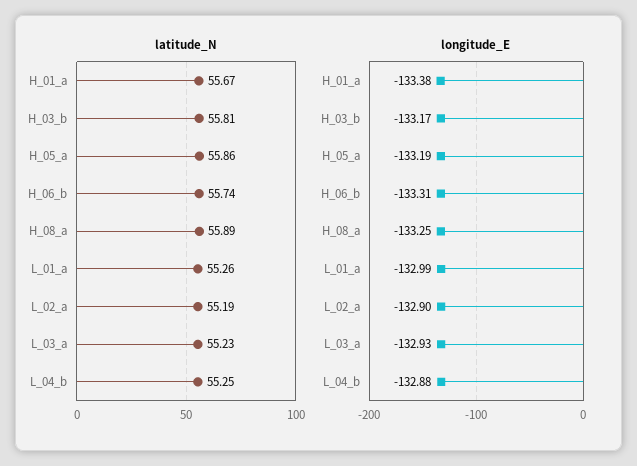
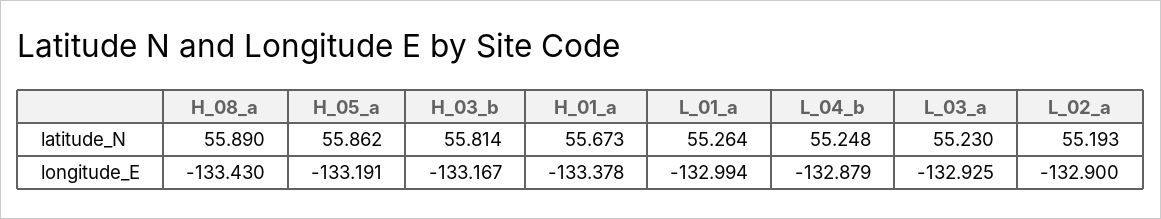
  {
    "latitude_N": {
      "H_01_a": 55.673,
      "H_03_b": 55.814,
      "H_05_a": 55.862,
-     "H_06_b": 55.74,
      "H_08_a": 55.89,
      "L_01_a": 55.264,
      "L_02_a": 55.193,
      "L_03_a": 55.23,
      "L_04_b": 55.248
    },
    "longitude_E": {
      "H_01_a": -133.378,
      "H_03_b": -133.167,
      "H_05_a": -133.191,
-     "H_06_b": -133.31,
-     "H_08_a": -133.25,
+     "H_08_a": -133.43,
      "L_01_a": -132.994,
      "L_02_a": -132.9,
      "L_03_a": -132.925,
      "L_04_b": -132.879
    }
  }

